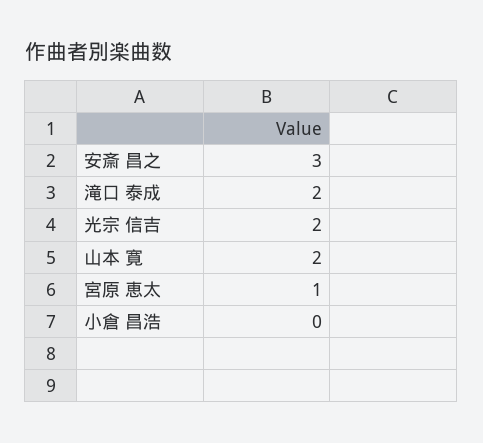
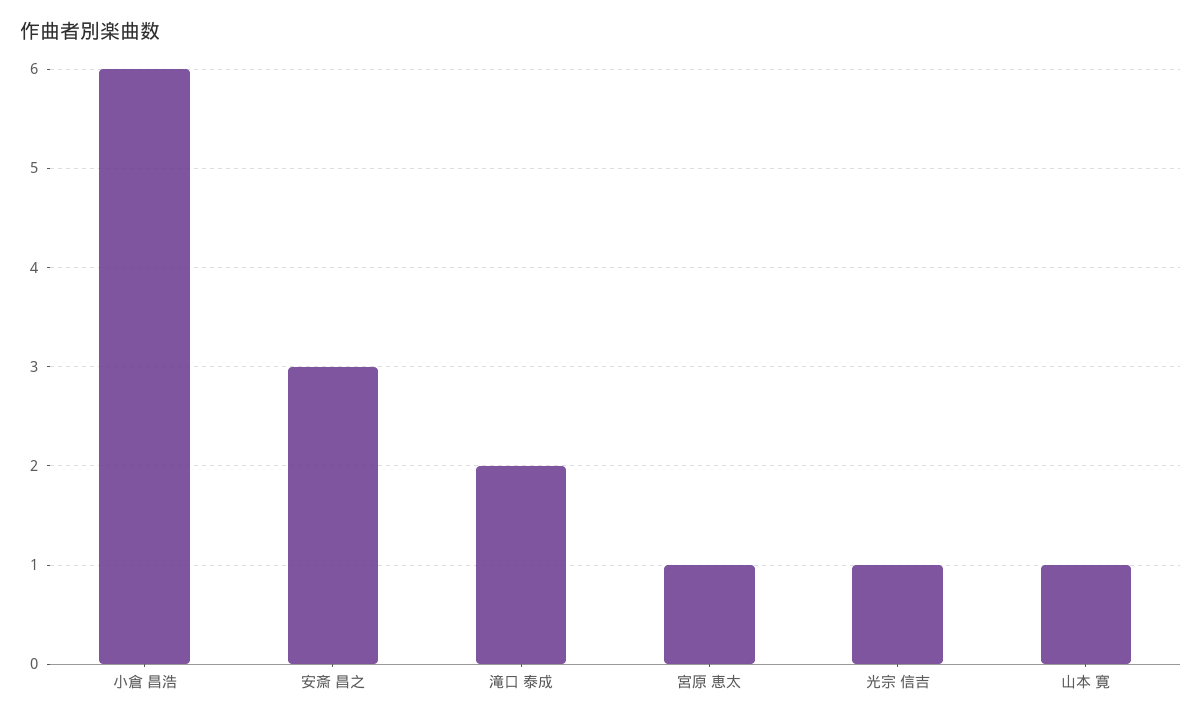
  {
    "安斎 昌之": 3,
    "滝口 泰成": 2,
-   "光宗 信吉": 2,
+   "光宗 信吉": 1,
-   "山本 寛": 2,
+   "山本 寛": 1,
    "宮原 恵太": 1,
-   "小倉 昌浩": 0
+   "小倉 昌浩": 6
  }

